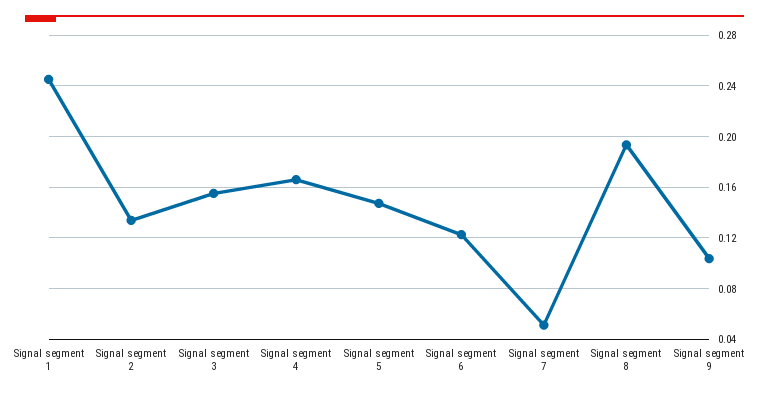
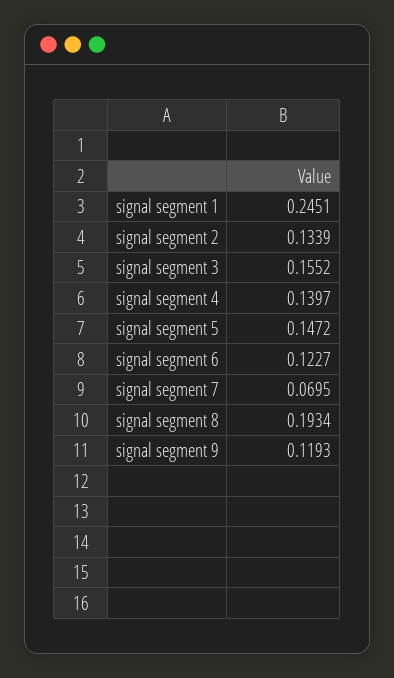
  {
    "Signal segment 1": 0.2451,
    "Signal segment 2": 0.1339,
    "Signal segment 3": 0.1552,
-   "Signal segment 4": 0.165,
+   "Signal segment 4": 0.1397,
    "Signal segment 5": 0.1472,
    "Signal segment 6": 0.1227,
-   "Signal segment 7": 0.05,
+   "Signal segment 7": 0.0695,
    "Signal segment 8": 0.1934,
-   "Signal segment 9": 0.105
+   "Signal segment 9": 0.1193
  }

